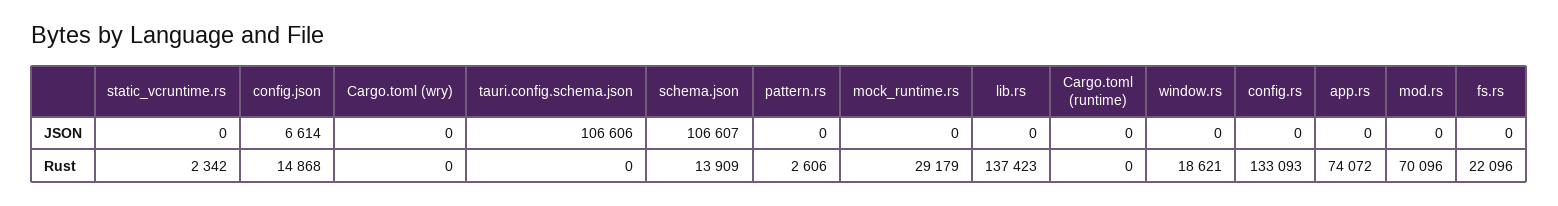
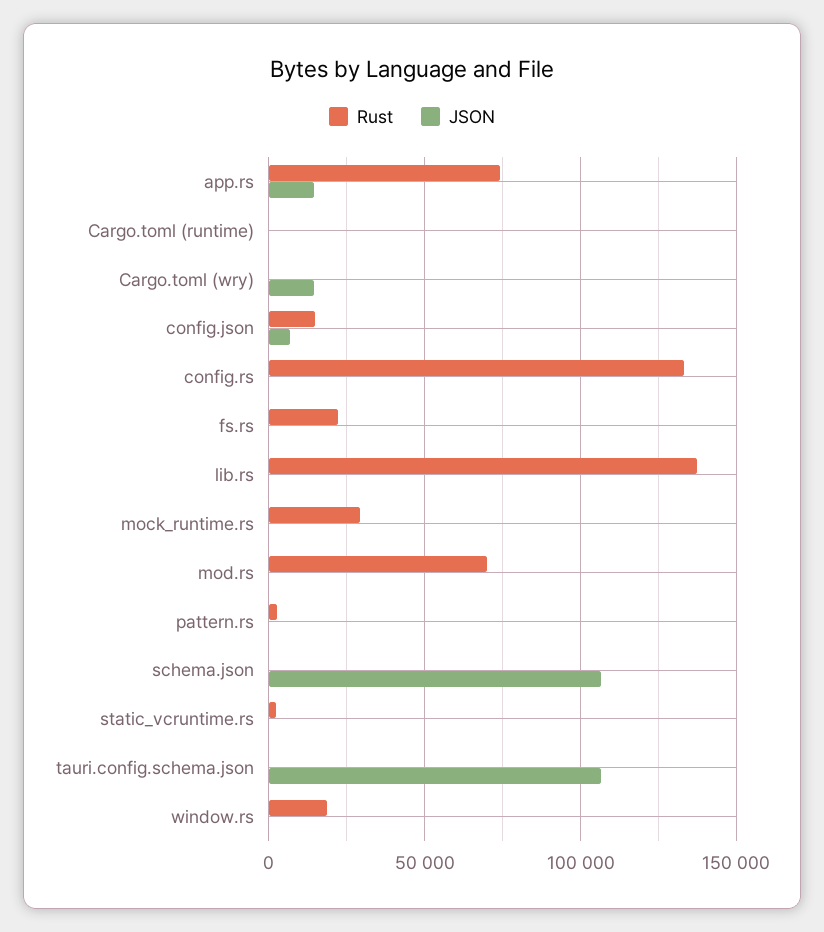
  {
    "JSON": {
      "static_vcruntime.rs": 0,
      "config.json": 6614,
-     "Cargo.toml (wry)": 0,
+     "Cargo.toml (wry)": 15000,
      "tauri.config.schema.json": 106606,
      "schema.json": 106607,
      "pattern.rs": 0,
      "mock_runtime.rs": 0,
      "lib.rs": 0,
      "Cargo.toml (runtime)": 0,
      "window.rs": 0,
      "config.rs": 0,
-     "app.rs": 0,
+     "app.rs": 15000,
      "mod.rs": 0,
      "fs.rs": 0
    },
    "Rust": {
      "static_vcruntime.rs": 2342,
      "config.json": 14868,
      "Cargo.toml (wry)": 0,
      "tauri.config.schema.json": 0,
-     "schema.json": 13909,
+     "schema.json": 0,
      "pattern.rs": 2606,
      "mock_runtime.rs": 29179,
      "lib.rs": 137423,
      "Cargo.toml (runtime)": 0,
      "window.rs": 18621,
      "config.rs": 133093,
      "app.rs": 74072,
      "mod.rs": 70096,
      "fs.rs": 22096
    }
  }

